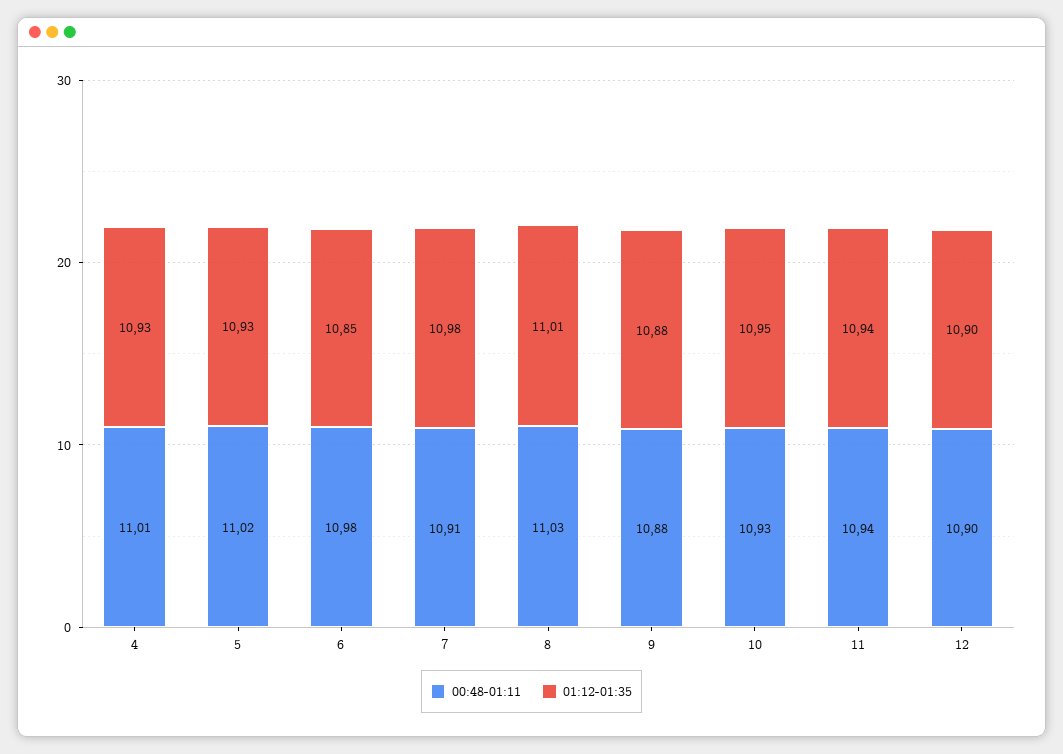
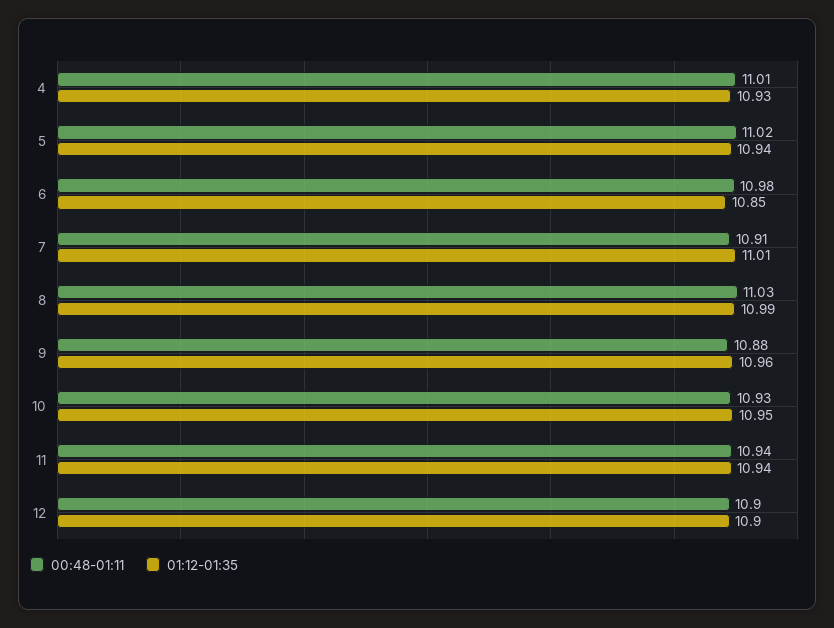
  {
    "00:48-01:11": {
      "4": 11.01,
      "5": 11.02,
      "6": 10.98,
      "7": 10.91,
      "8": 11.03,
      "9": 10.88,
      "10": 10.93,
      "11": 10.94,
      "12": 10.9
    },
    "01:12-01:35": {
      "4": 10.93,
-     "5": 10.93,
+     "5": 10.94,
      "6": 10.85,
-     "7": 10.98,
+     "7": 11.01,
-     "8": 11.01,
+     "8": 10.99,
-     "9": 10.88,
+     "9": 10.96,
      "10": 10.95,
      "11": 10.94,
      "12": 10.9
    }
  }

